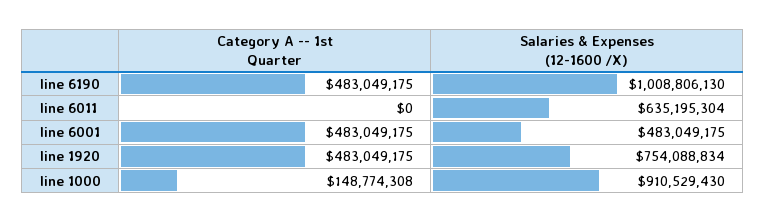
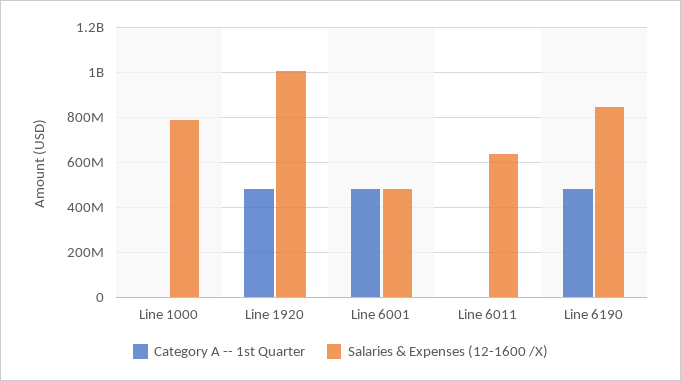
  {
    "Category A -- 1st Quarter": {
      "line 6190": 483049175,
      "line 6011": 0,
      "line 6001": 483049175,
      "line 1920": 483049175,
-     "line 1000": 148774308
+     "line 1000": 0
    },
    "Salaries & Expenses (12-1600 /X)": {
-     "line 6190": 1008806130,
+     "line 6190": 850000000,
      "line 6011": 635195304,
      "line 6001": 483049175,
-     "line 1920": 754088834,
+     "line 1920": 1000000000,
-     "line 1000": 910529430
+     "line 1000": 800000000
    }
  }

